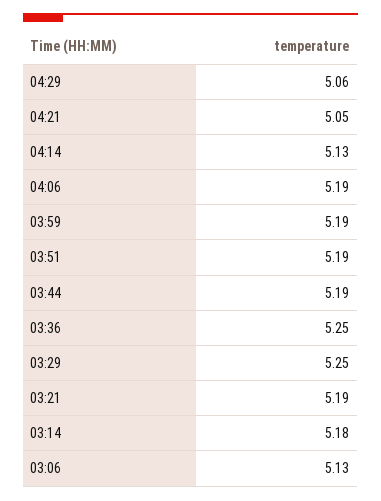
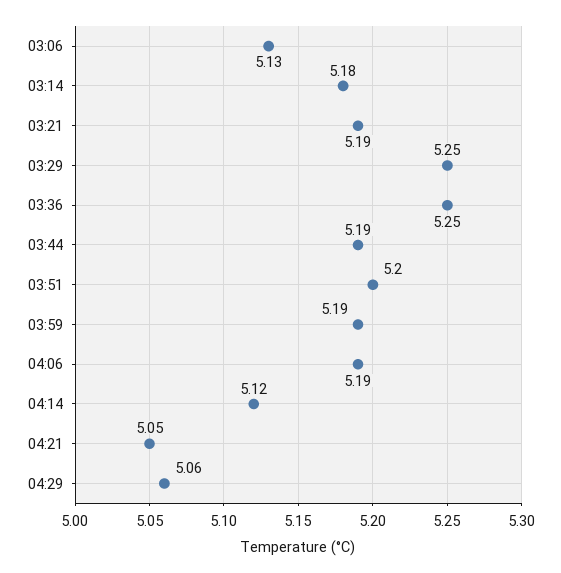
  {
    "04:29": 5.06,
    "04:21": 5.05,
-   "04:14": 5.13,
+   "04:14": 5.12,
    "04:06": 5.19,
    "03:59": 5.19,
-   "03:51": 5.19,
+   "03:51": 5.2,
    "03:44": 5.19,
    "03:36": 5.25,
    "03:29": 5.25,
    "03:21": 5.19,
    "03:14": 5.18,
    "03:06": 5.13
  }

